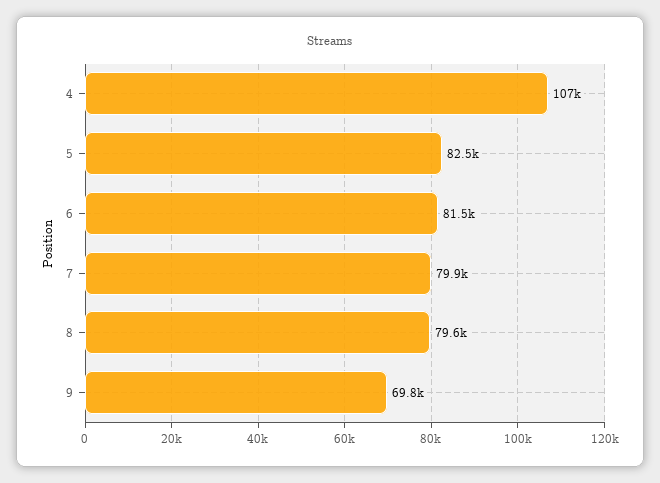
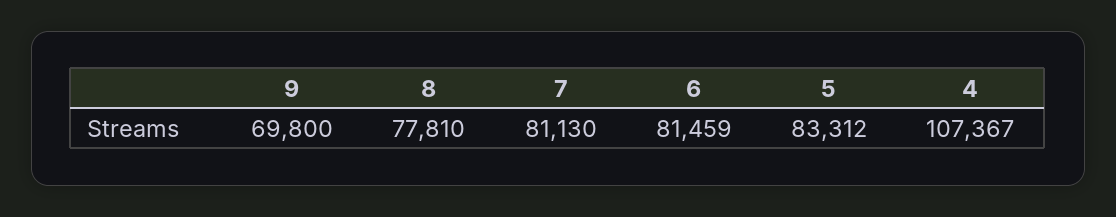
  {
    "4": 107367,
-   "5": 82500,
+   "5": 83312,
    "6": 81459,
-   "7": 79900,
+   "7": 81130,
-   "8": 79600,
+   "8": 77810,
    "9": 69800
  }

